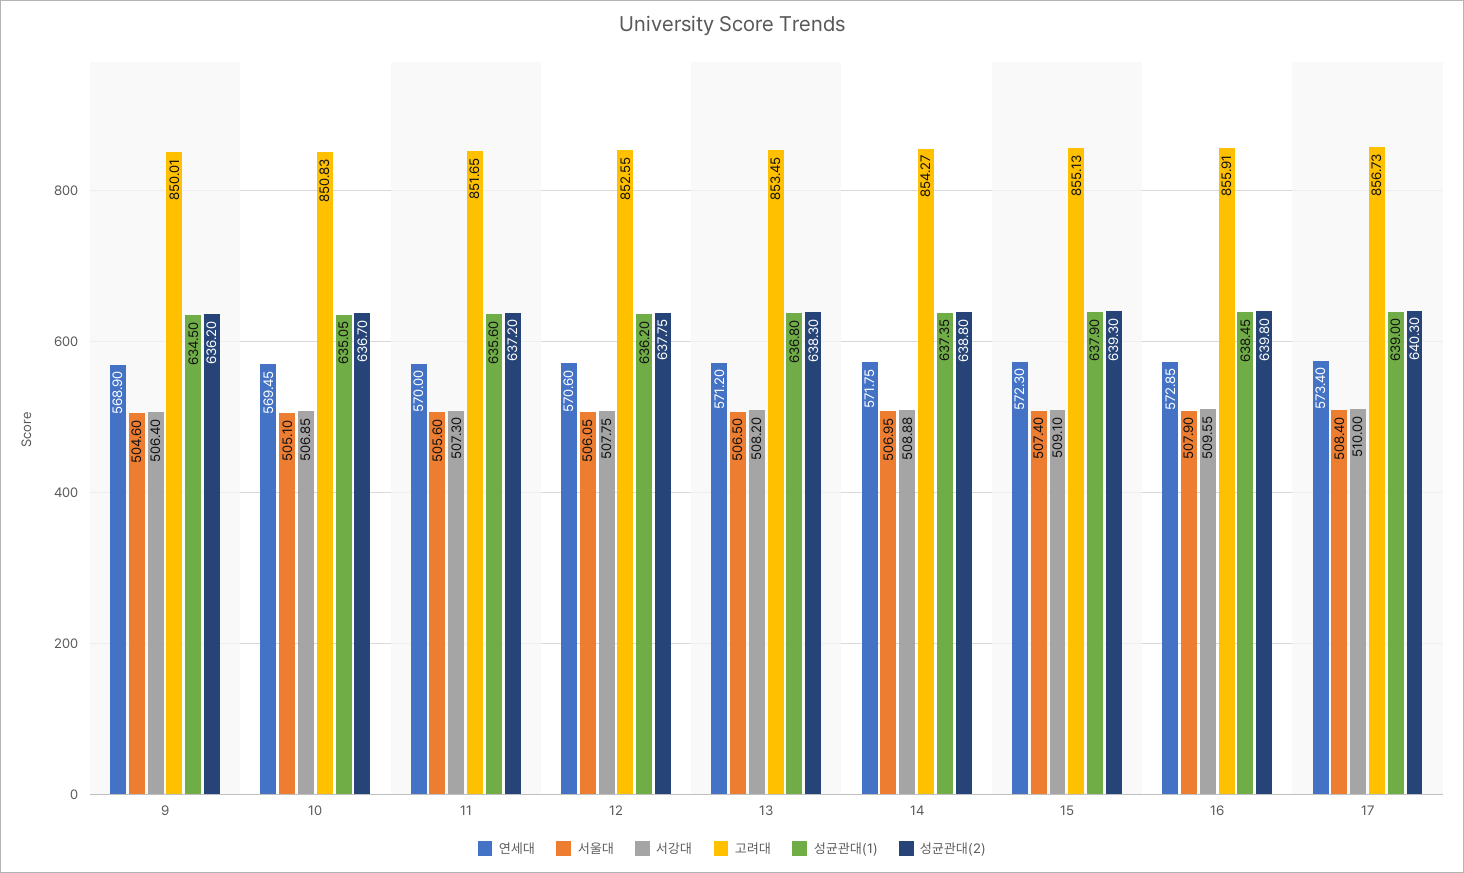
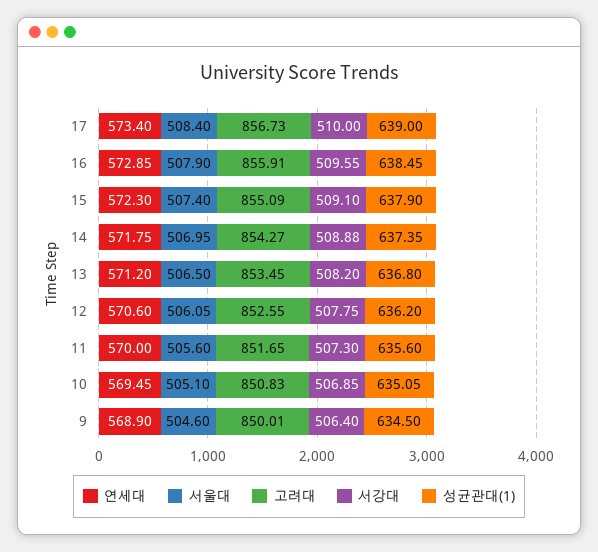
  {
    "연세대": {
      "9": 568.9,
      "10": 569.45,
      "11": 570,
      "12": 570.6,
      "13": 571.2,
      "14": 571.75,
      "15": 572.3,
      "16": 572.85,
      "17": 573.4
    },
    "서울대": {
      "9": 504.6,
      "10": 505.1,
      "11": 505.6,
      "12": 506.05,
      "13": 506.5,
      "14": 506.95,
      "15": 507.4,
      "16": 507.9,
      "17": 508.4
    },
    "서강대": {
      "9": 506.4,
      "10": 506.85,
      "11": 507.3,
      "12": 507.75,
      "13": 508.2,
      "14": 508.88,
      "15": 509.1,
      "16": 509.55,
      "17": 510
    },
    "고려대": {
      "9": 850.01,
      "10": 850.83,
      "11": 851.65,
      "12": 852.55,
      "13": 853.45,
      "14": 854.27,
-     "15": 855.13,
+     "15": 855.09,
      "16": 855.91,
      "17": 856.73
    },
    "성균관대(1)": {
      "9": 634.5,
      "10": 635.05,
      "11": 635.6,
      "12": 636.2,
      "13": 636.8,
      "14": 637.35,
      "15": 637.9,
      "16": 638.45,
      "17": 639
-   },
+   }
-   "성균관대(2)": {
-     "9": 636.2,
-     "10": 636.7,
-     "11": 637.2,
-     "12": 637.75,
-     "13": 638.3,
-     "14": 638.8,
-     "15": 639.3,
-     "16": 639.8,
-     "17": 640.3
-   }
  }

